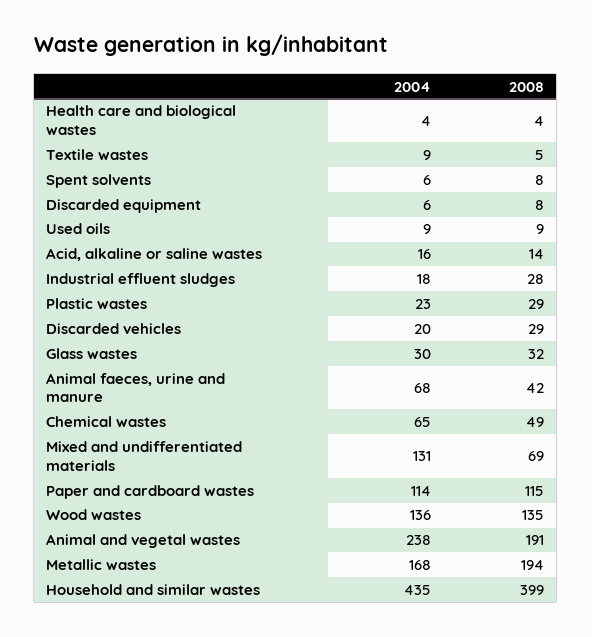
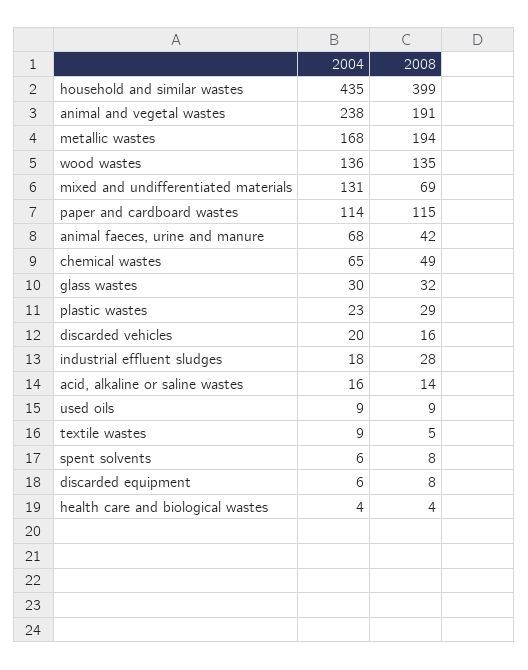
  {
    "2004": {
      "Health care and biological wastes": 4,
      "Textile wastes": 9,
      "Spent solvents": 6,
      "Discarded equipment": 6,
      "Used oils": 9,
      "Acid, alkaline or saline wastes": 16,
      "Industrial effluent sludges": 18,
      "Plastic wastes": 23,
      "Discarded vehicles": 20,
      "Glass wastes": 30,
      "Animal faeces, urine and manure": 68,
      "Chemical wastes": 65,
      "Mixed and undifferentiated materials": 131,
      "Paper and cardboard wastes": 114,
      "Wood wastes": 136,
      "Animal and vegetal wastes": 238,
      "Metallic wastes": 168,
      "Household and similar wastes": 435
    },
    "2008": {
      "Health care and biological wastes": 4,
      "Textile wastes": 5,
      "Spent solvents": 8,
      "Discarded equipment": 8,
      "Used oils": 9,
      "Acid, alkaline or saline wastes": 14,
      "Industrial effluent sludges": 28,
      "Plastic wastes": 29,
-     "Discarded vehicles": 29,
+     "Discarded vehicles": 16,
      "Glass wastes": 32,
      "Animal faeces, urine and manure": 42,
      "Chemical wastes": 49,
      "Mixed and undifferentiated materials": 69,
      "Paper and cardboard wastes": 115,
      "Wood wastes": 135,
      "Animal and vegetal wastes": 191,
      "Metallic wastes": 194,
      "Household and similar wastes": 399
    }
  }

